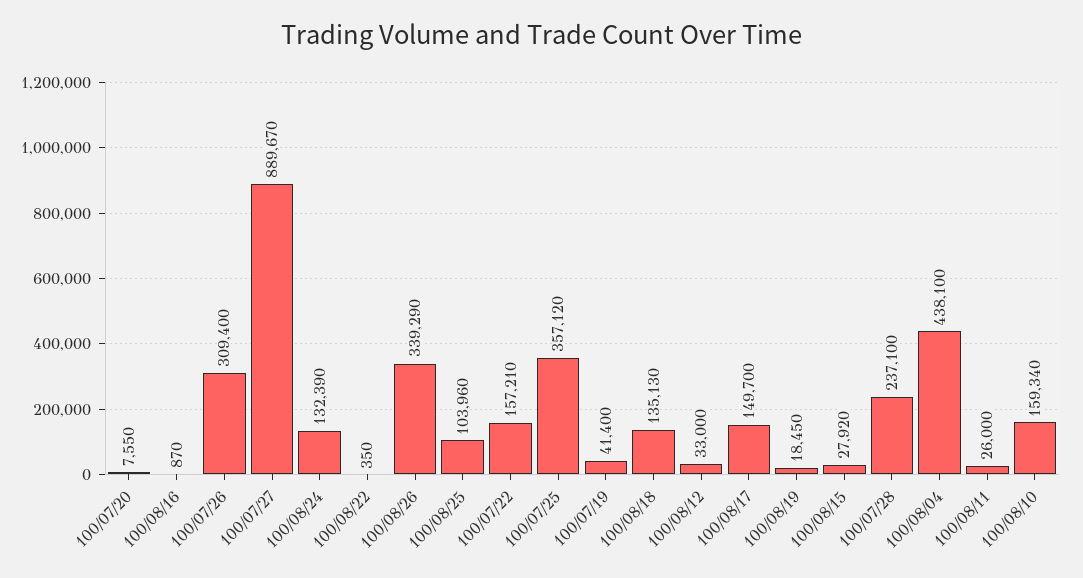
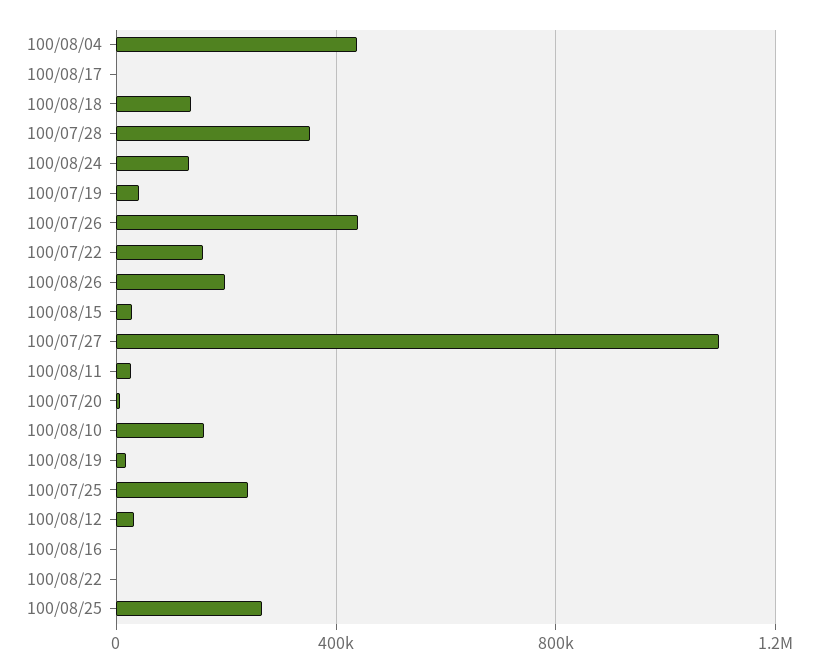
  {
    "100/07/20": 7550,
    "100/08/16": 870,
-   "100/07/26": 309400,
+   "100/07/26": 450000,
-   "100/07/27": 889670,
+   "100/07/27": 1100000,
    "100/08/24": 132390,
    "100/08/22": 350,
-   "100/08/26": 339290,
+   "100/08/26": 200000,
-   "100/08/25": 103960,
+   "100/08/25": 250000,
    "100/07/22": 157210,
-   "100/07/25": 357120,
+   "100/07/25": 250000,
    "100/07/19": 41400,
    "100/08/18": 135130,
    "100/08/12": 33000,
-   "100/08/17": 149700,
+   "100/08/17": 0,
    "100/08/19": 18450,
    "100/08/15": 27920,
-   "100/07/28": 237100,
+   "100/07/28": 350000,
    "100/08/04": 438100,
    "100/08/11": 26000,
    "100/08/10": 159340
  }

